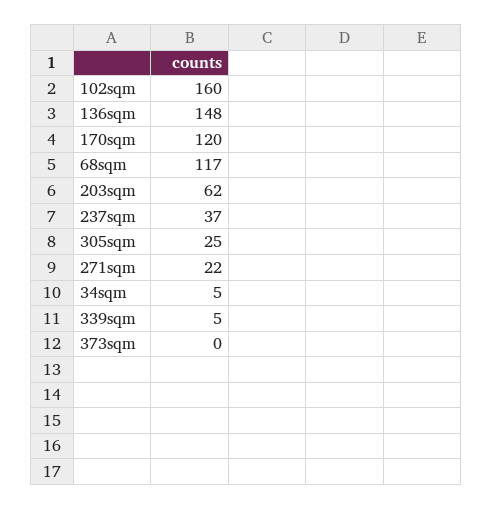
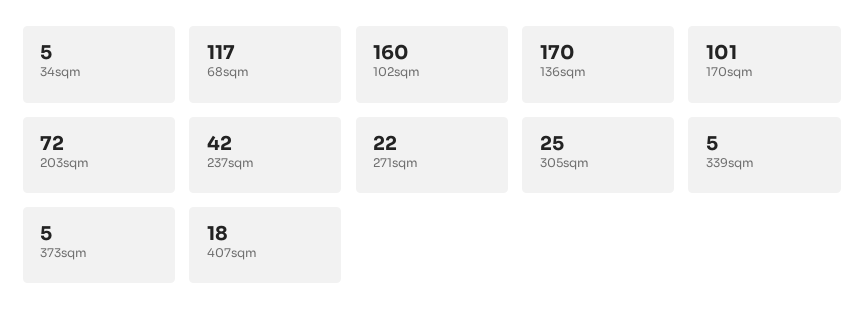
  {
    "102sqm": 160,
-   "136sqm": 148,
+   "136sqm": 170,
-   "170sqm": 120,
+   "170sqm": 101,
    "68sqm": 117,
-   "203sqm": 62,
+   "203sqm": 72,
-   "237sqm": 37,
+   "237sqm": 42,
    "305sqm": 25,
    "271sqm": 22,
    "34sqm": 5,
    "339sqm": 5,
-   "373sqm": 0
+   "373sqm": 5,
+   "407sqm": 18
  }

